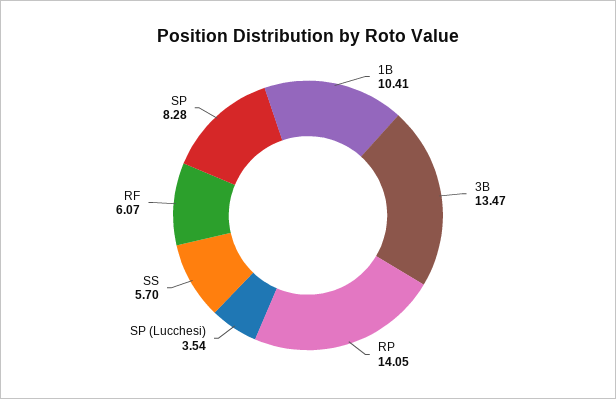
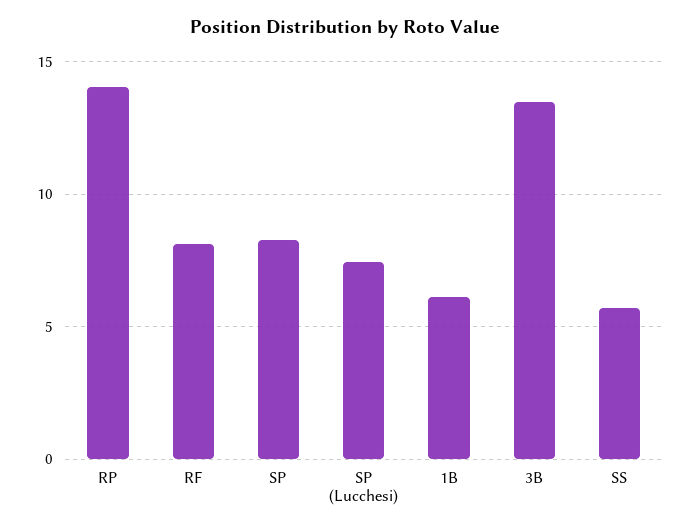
  {
-   "1B": 10.41,
+   "1B": 6,
    "3B": 13.47,
    "RP": 14.05,
-   "SP (Lucchesi)": 3.54,
+   "SP (Lucchesi)": 7.5,
    "SS": 5.7,
-   "RF": 6.07,
+   "RF": 8,
    "SP": 8.28
  }

